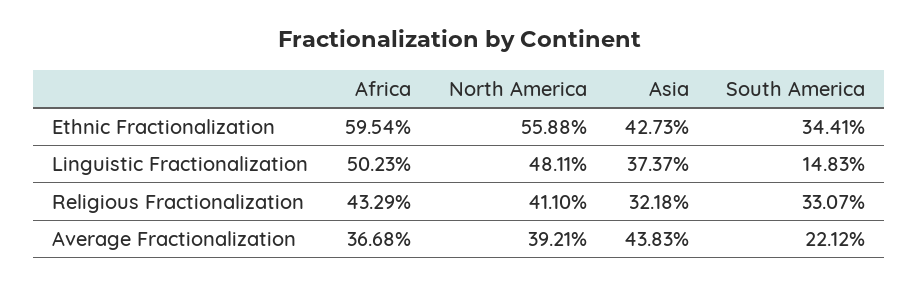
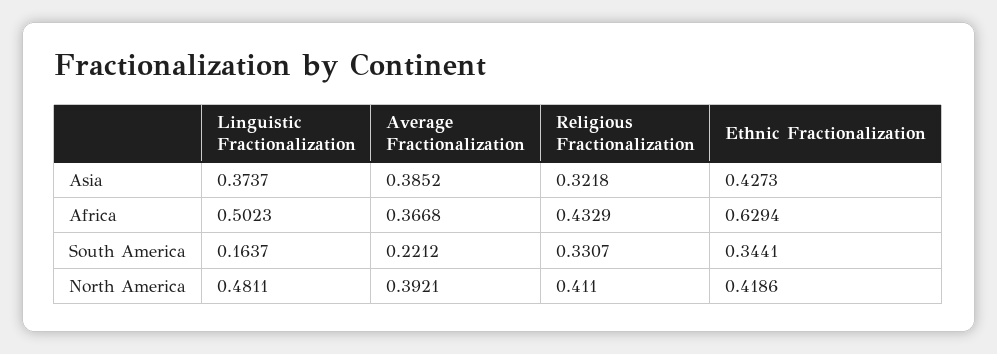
  {
    "Africa": {
-     "Ethnic Fractionalization": 0.5954,
+     "Ethnic Fractionalization": 0.6294,
      "Linguistic Fractionalization": 0.5023,
      "Religious Fractionalization": 0.4329,
      "Average Fractionalization": 0.3668
    },
    "North America": {
-     "Ethnic Fractionalization": 0.5588,
+     "Ethnic Fractionalization": 0.4186,
      "Linguistic Fractionalization": 0.4811,
      "Religious Fractionalization": 0.411,
      "Average Fractionalization": 0.3921
    },
    "Asia": {
      "Ethnic Fractionalization": 0.4273,
      "Linguistic Fractionalization": 0.3737,
      "Religious Fractionalization": 0.3218,
-     "Average Fractionalization": 0.4383
+     "Average Fractionalization": 0.3852
    },
    "South America": {
      "Ethnic Fractionalization": 0.3441,
-     "Linguistic Fractionalization": 0.1483,
+     "Linguistic Fractionalization": 0.1637,
      "Religious Fractionalization": 0.3307,
      "Average Fractionalization": 0.2212
    }
  }

